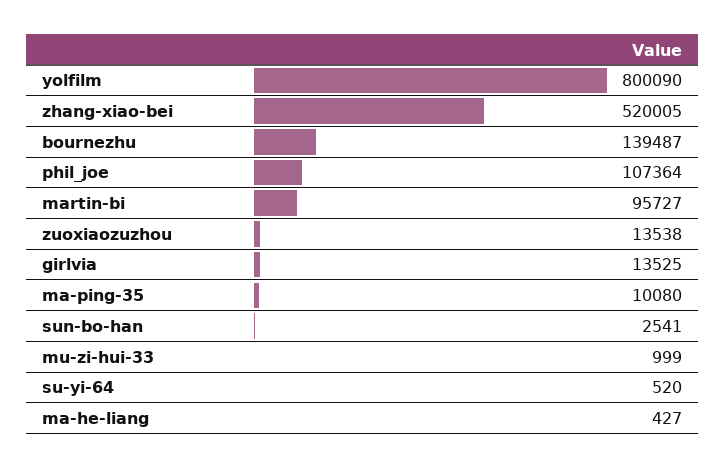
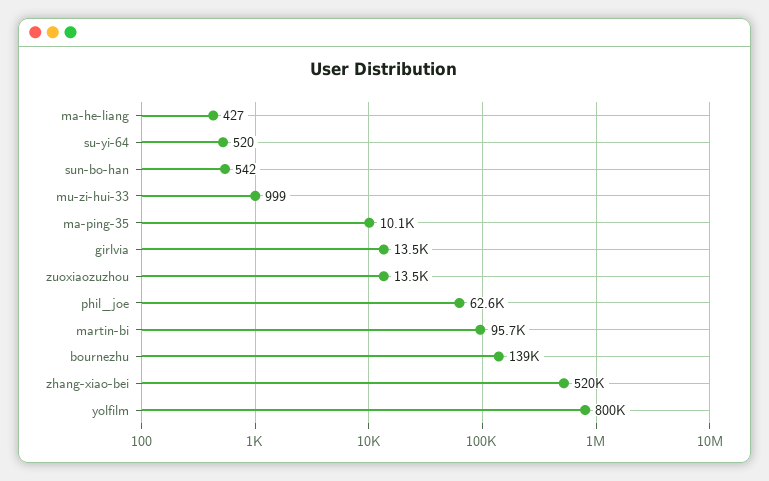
  {
    "yolfilm": 800090,
    "zhang-xiao-bei": 520005,
    "bournezhu": 139487,
-   "phil_joe": 107364,
+   "phil_joe": 62600,
    "martin-bi": 95727,
    "zuoxiaozuzhou": 13538,
    "girlvia": 13525,
    "ma-ping-35": 10080,
-   "sun-bo-han": 2541,
+   "sun-bo-han": 542,
    "mu-zi-hui-33": 999,
    "su-yi-64": 520,
    "ma-he-liang": 427
  }

